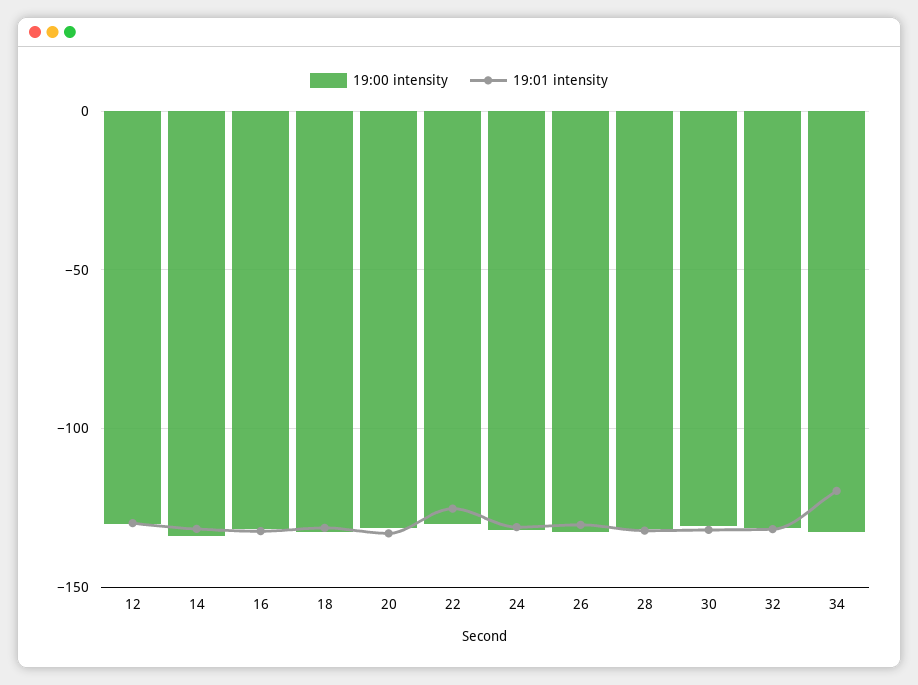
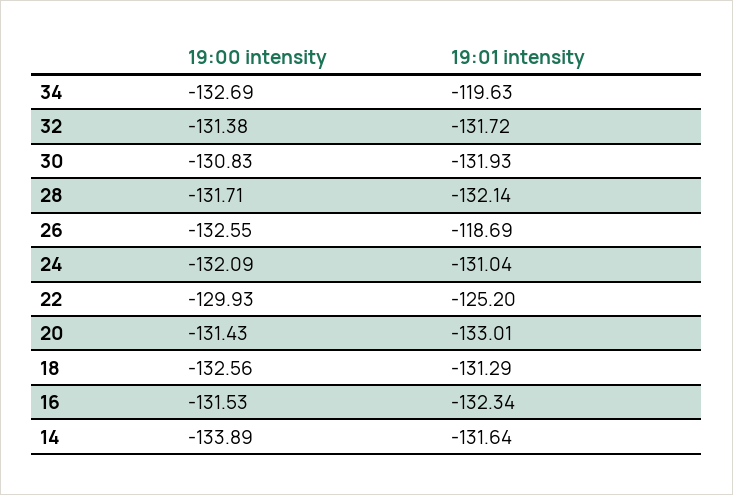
  {
    "19:00 intensity": {
-     "12": -130,
      "14": -133.89,
      "16": -131.53,
      "18": -132.56,
      "20": -131.43,
      "22": -129.93,
      "24": -132.09,
      "26": -132.55,
      "28": -131.71,
      "30": -130.83,
      "32": -131.38,
      "34": -132.69
    },
    "19:01 intensity": {
-     "12": -130,
      "14": -131.64,
      "16": -132.34,
      "18": -131.29,
      "20": -133.01,
      "22": -125.2,
      "24": -131.04,
-     "26": -130,
+     "26": -118.69,
      "28": -132.14,
      "30": -131.93,
      "32": -131.72,
      "34": -119.63
    }
  }

